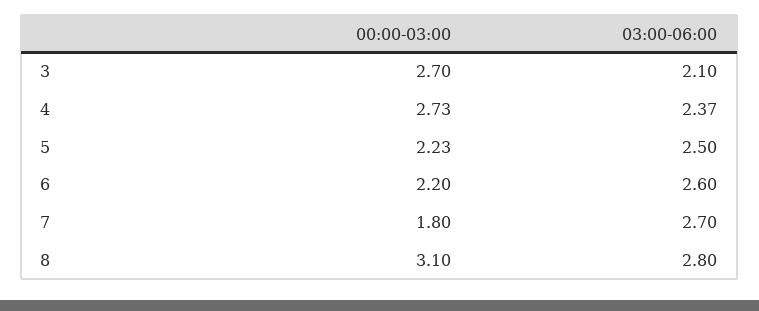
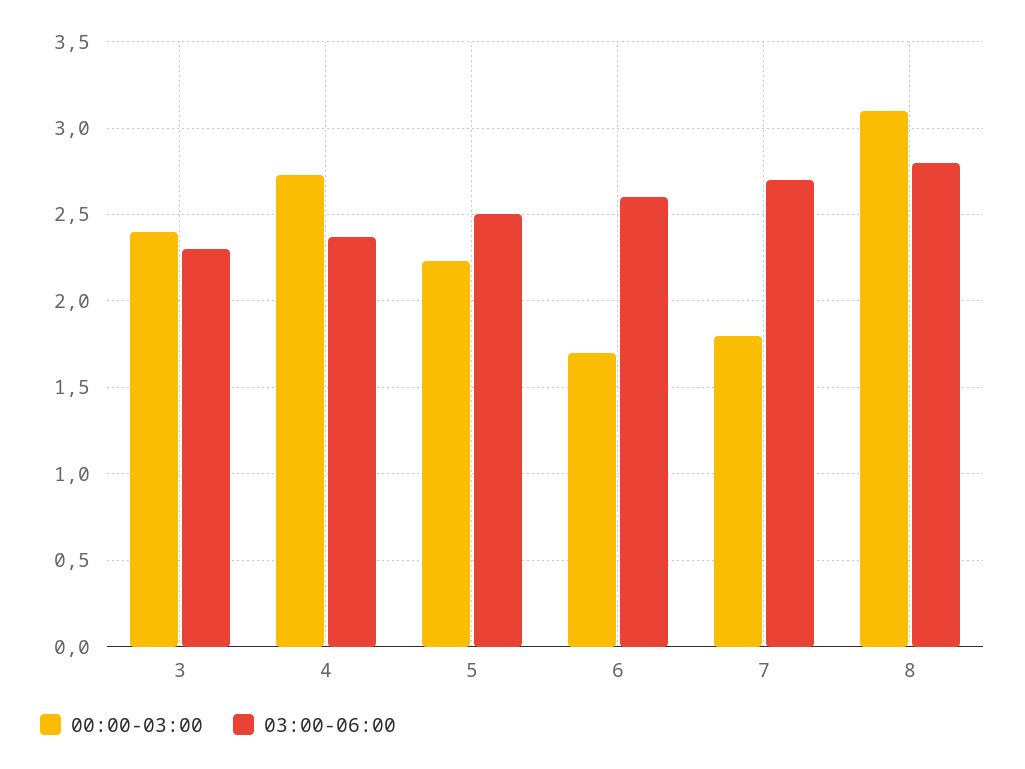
  {
    "00:00-03:00": {
-     "3": 2.7,
+     "3": 2.4,
      "4": 2.73,
      "5": 2.23,
-     "6": 2.2,
+     "6": 1.7,
      "7": 1.8,
      "8": 3.1
    },
    "03:00-06:00": {
-     "3": 2.1,
+     "3": 2.3,
      "4": 2.37,
      "5": 2.5,
      "6": 2.6,
      "7": 2.7,
      "8": 2.8
    }
  }

